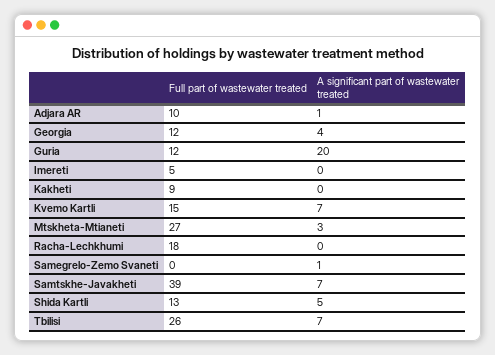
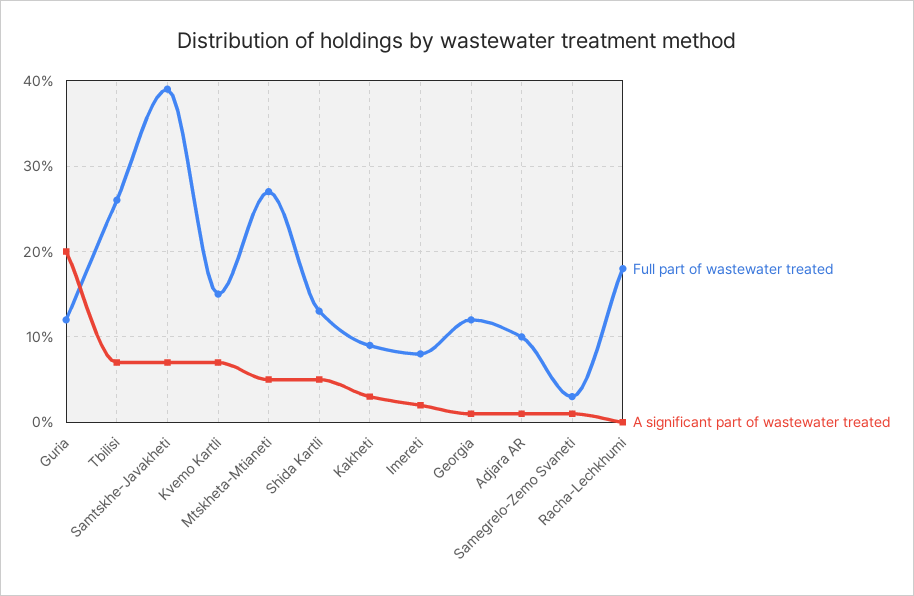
  {
    "Full part of wastewater treated": {
      "Adjara AR": 10,
      "Georgia": 12,
      "Guria": 12,
-     "Imereti": 5,
+     "Imereti": 8,
      "Kakheti": 9,
      "Kvemo Kartli": 15,
      "Mtskheta-Mtianeti": 27,
      "Racha-Lechkhumi": 18,
-     "Samegrelo-Zemo Svaneti": 0,
+     "Samegrelo-Zemo Svaneti": 3,
      "Samtskhe-Javakheti": 39,
      "Shida Kartli": 13,
      "Tbilisi": 26
    },
    "A significant part of wastewater treated": {
      "Adjara AR": 1,
-     "Georgia": 4,
+     "Georgia": 1,
      "Guria": 20,
-     "Imereti": 0,
+     "Imereti": 2,
-     "Kakheti": 0,
+     "Kakheti": 3,
      "Kvemo Kartli": 7,
-     "Mtskheta-Mtianeti": 3,
+     "Mtskheta-Mtianeti": 5,
      "Racha-Lechkhumi": 0,
      "Samegrelo-Zemo Svaneti": 1,
      "Samtskhe-Javakheti": 7,
      "Shida Kartli": 5,
      "Tbilisi": 7
    }
  }

